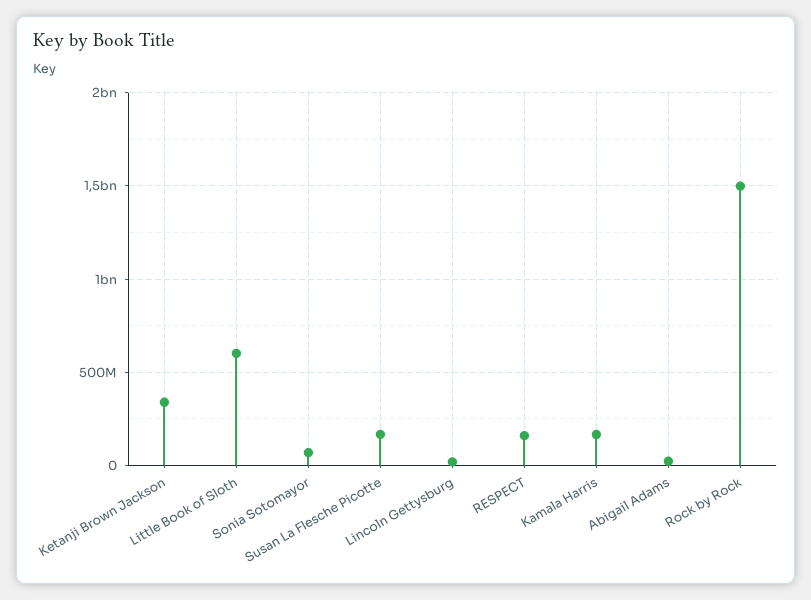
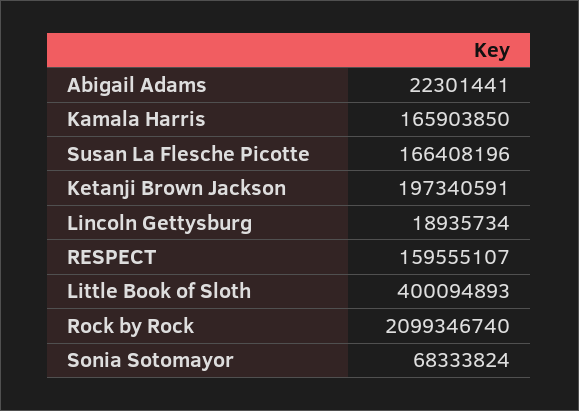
  {
-   "Ketanji Brown Jackson": 350000000,
+   "Ketanji Brown Jackson": 197340591,
-   "Little Book of Sloth": 600000000,
+   "Little Book of Sloth": 400094893,
    "Sonia Sotomayor": 68333824,
    "Susan La Flesche Picotte": 166408196,
    "Lincoln Gettysburg": 18935734,
    "RESPECT": 159555107,
    "Kamala Harris": 165903850,
    "Abigail Adams": 22301441,
-   "Rock by Rock": 1500000000
+   "Rock by Rock": 2099346740
  }

